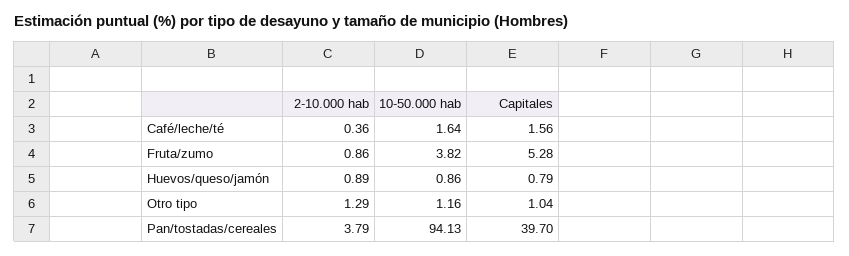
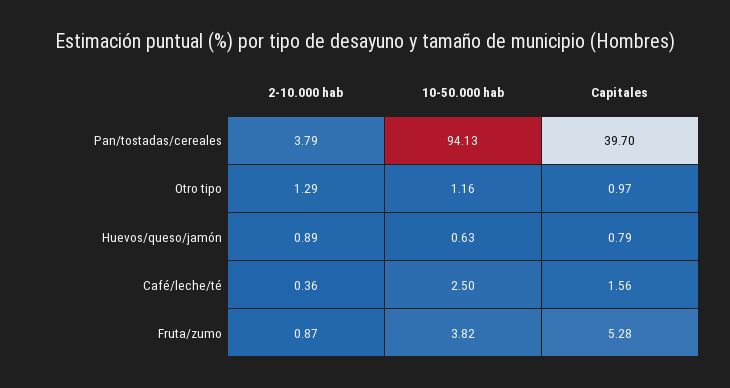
  {
    "2-10.000 hab": {
      "Café/leche/té": 0.36,
-     "Fruta/zumo": 0.86,
+     "Fruta/zumo": 0.87,
      "Huevos/queso/jamón": 0.89,
      "Otro tipo": 1.29,
      "Pan/tostadas/cereales": 3.79
    },
    "10-50.000 hab": {
-     "Café/leche/té": 1.64,
+     "Café/leche/té": 2.5,
      "Fruta/zumo": 3.82,
-     "Huevos/queso/jamón": 0.86,
+     "Huevos/queso/jamón": 0.63,
      "Otro tipo": 1.16,
      "Pan/tostadas/cereales": 94.13
    },
    "Capitales": {
      "Café/leche/té": 1.56,
      "Fruta/zumo": 5.28,
      "Huevos/queso/jamón": 0.79,
-     "Otro tipo": 1.04,
+     "Otro tipo": 0.97,
      "Pan/tostadas/cereales": 39.7
    }
  }

